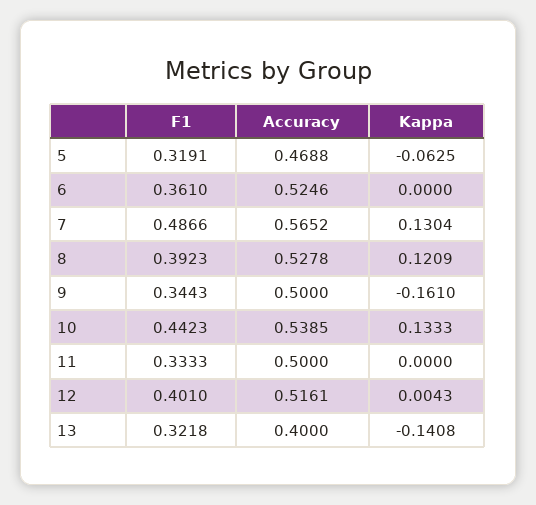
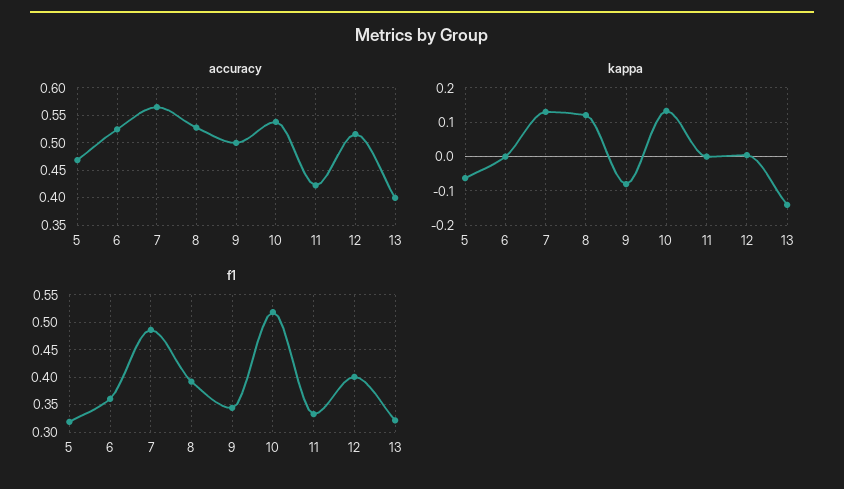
  {
    "F1": {
      "5": 0.3191,
      "6": 0.361,
      "7": 0.4866,
      "8": 0.3923,
      "9": 0.3443,
-     "10": 0.4423,
+     "10": 0.525,
      "11": 0.3333,
      "12": 0.401,
      "13": 0.3218
    },
    "Accuracy": {
      "5": 0.4688,
      "6": 0.5246,
      "7": 0.5652,
      "8": 0.5278,
      "9": 0.5,
      "10": 0.5385,
-     "11": 0.5,
+     "11": 0.425,
      "12": 0.5161,
      "13": 0.4
    },
    "Kappa": {
      "5": -0.0625,
      "6": 0,
      "7": 0.1304,
      "8": 0.1209,
-     "9": -0.161,
+     "9": -0.08,
      "10": 0.1333,
      "11": 0,
      "12": 0.0043,
      "13": -0.1408
    }
  }

